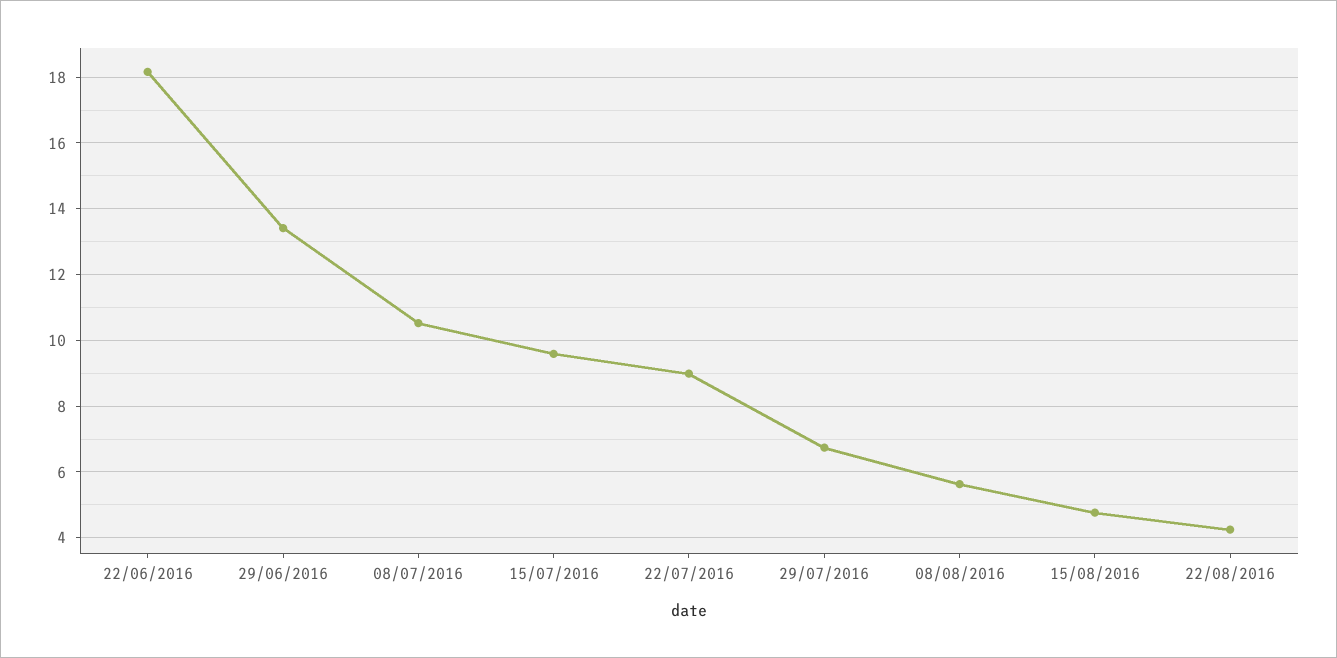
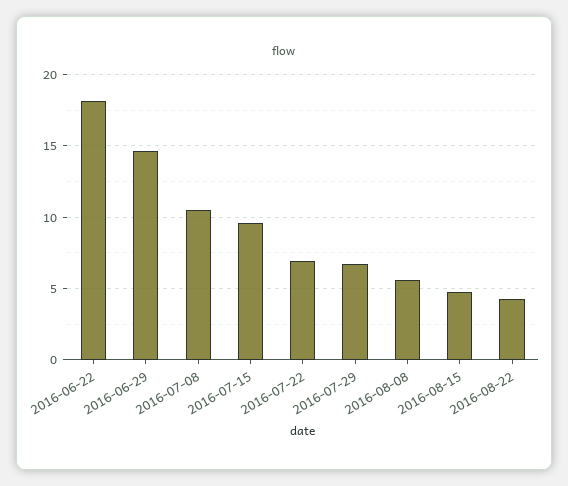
  {
    "22/06/2016": 18.2,
-   "29/06/2016": 13.4,
+   "29/06/2016": 14.5,
    "08/07/2016": 10.6,
    "15/07/2016": 9.6,
-   "22/07/2016": 9,
+   "22/07/2016": 7,
    "29/07/2016": 6.8,
    "08/08/2016": 5.6,
    "15/08/2016": 4.8,
    "22/08/2016": 4.2
  }

